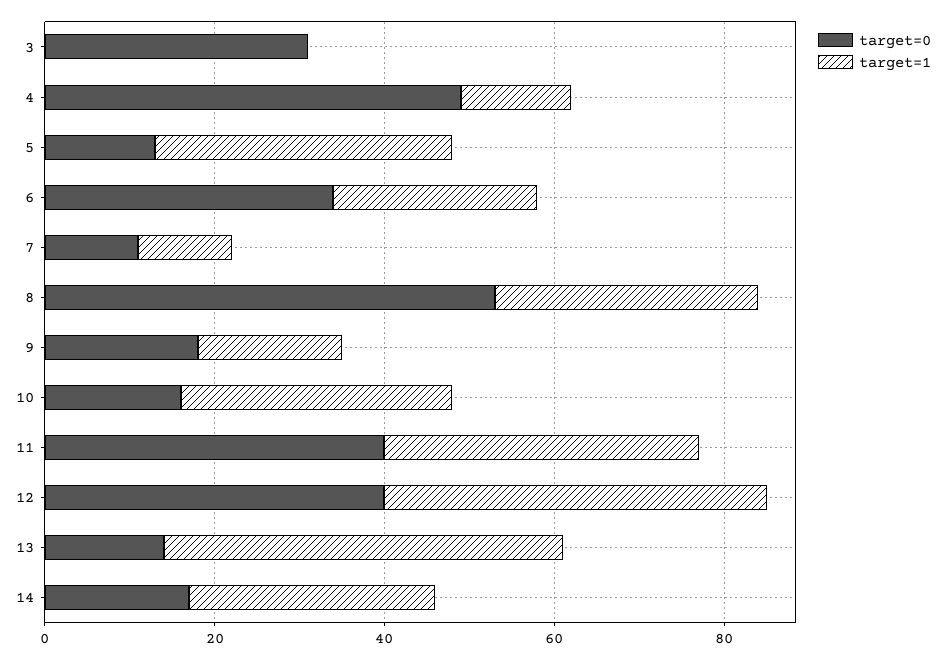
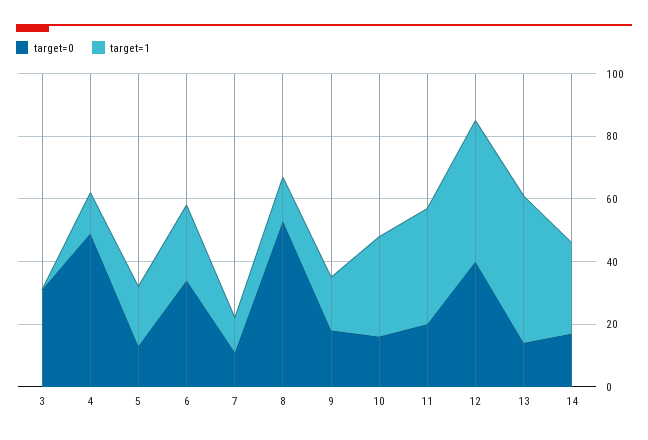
  {
    "target=0": {
      "3": 30,
      "4": 50,
      "5": 15,
      "6": 35,
      "7": 10,
      "8": 55,
      "9": 20,
      "10": 15,
-     "11": 40,
+     "11": 20,
      "12": 40,
      "13": 15,
      "14": 15
    },
    "target=1": {
      "3": 0,
      "4": 15,
-     "5": 35,
+     "5": 20,
      "6": 25,
      "7": 10,
-     "8": 30,
+     "8": 15,
      "9": 15,
      "10": 30,
      "11": 35,
      "12": 45,
      "13": 45,
      "14": 30
    }
  }

